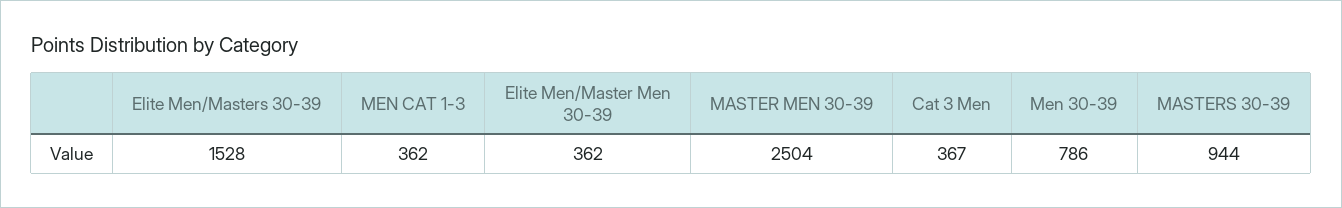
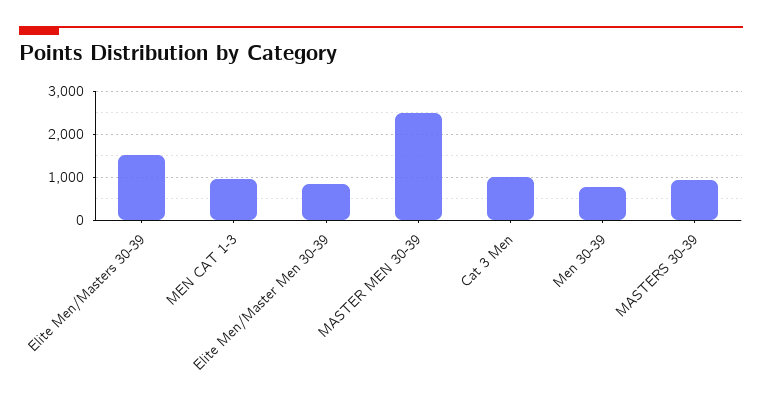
  {
    "Elite Men/Masters 30-39": 1528,
-   "MEN CAT 1-3": 362,
+   "MEN CAT 1-3": 1000,
-   "Elite Men/Master Men 30-39": 362,
+   "Elite Men/Master Men 30-39": 800,
    "MASTER MEN 30-39": 2504,
-   "Cat 3 Men": 367,
+   "Cat 3 Men": 1000,
    "Men 30-39": 786,
    "MASTERS 30-39": 944
  }

